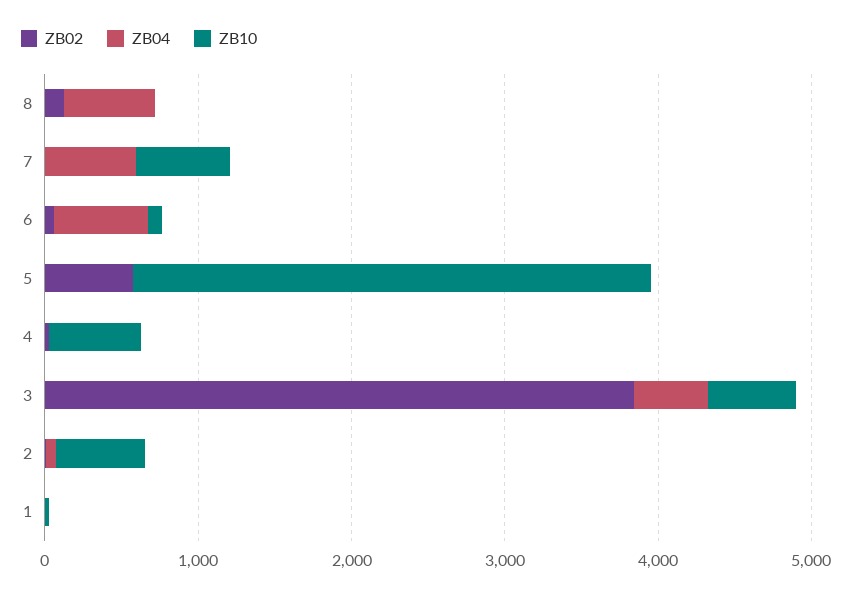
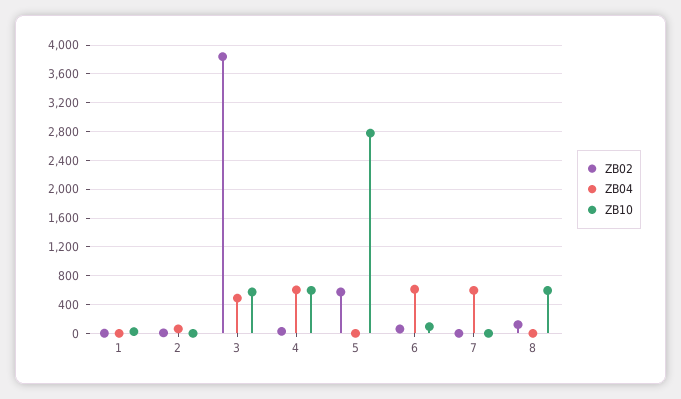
  {
    "ZB02": {
      "8": 100,
      "7": 0,
      "6": 100,
      "5": 600,
      "4": 0,
      "3": 3800,
      "2": 0,
      "1": 0
    },
    "ZB04": {
-     "8": 600,
+     "8": 0,
      "7": 600,
      "6": 600,
      "5": 0,
-     "4": 0,
+     "4": 600,
      "3": 500,
      "2": 100,
      "1": 0
    },
    "ZB10": {
-     "8": 0,
+     "8": 600,
-     "7": 600,
+     "7": 0,
      "6": 100,
-     "5": 3400,
+     "5": 2800,
      "4": 600,
      "3": 600,
-     "2": 600,
+     "2": 0,
      "1": 0
    }
  }

